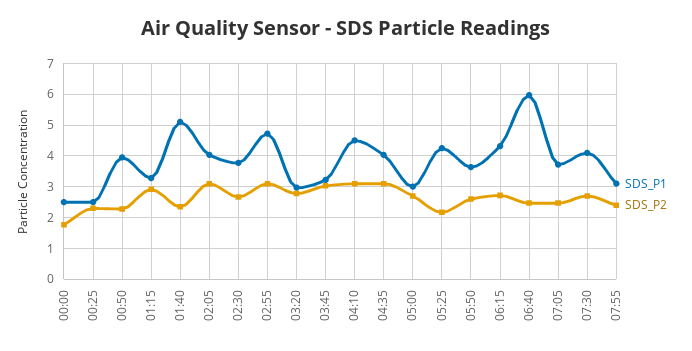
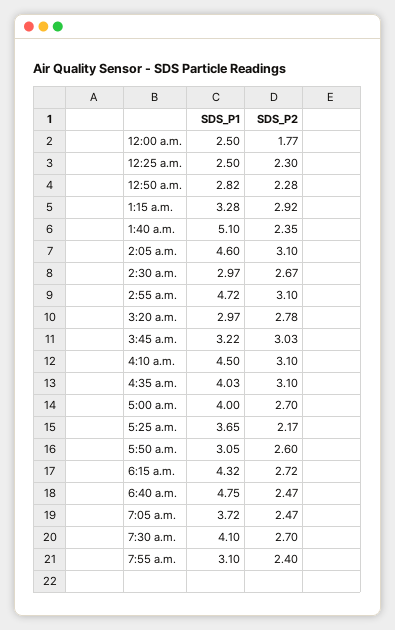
  {
    "SDS_P1": {
      "00:00": 2.5,
      "00:25": 2.5,
-     "00:50": 4,
+     "00:50": 2.82,
      "01:15": 3.28,
      "01:40": 5.1,
-     "02:05": 4,
+     "02:05": 4.6,
-     "02:30": 3.8,
+     "02:30": 2.97,
      "02:55": 4.72,
      "03:20": 2.97,
      "03:45": 3.22,
      "04:10": 4.5,
      "04:35": 4.03,
-     "05:00": 3,
+     "05:00": 4,
-     "05:25": 4.2,
+     "05:25": 3.65,
-     "05:50": 3.6,
+     "05:50": 3.05,
      "06:15": 4.32,
-     "06:40": 6,
+     "06:40": 4.75,
      "07:05": 3.72,
      "07:30": 4.1,
      "07:55": 3.1
    },
    "SDS_P2": {
      "00:00": 1.77,
      "00:25": 2.3,
      "00:50": 2.28,
      "01:15": 2.92,
      "01:40": 2.35,
      "02:05": 3.1,
      "02:30": 2.67,
      "02:55": 3.1,
      "03:20": 2.78,
      "03:45": 3.03,
      "04:10": 3.1,
      "04:35": 3.1,
      "05:00": 2.7,
      "05:25": 2.17,
      "05:50": 2.6,
      "06:15": 2.72,
      "06:40": 2.47,
      "07:05": 2.47,
      "07:30": 2.7,
      "07:55": 2.4
    }
  }

